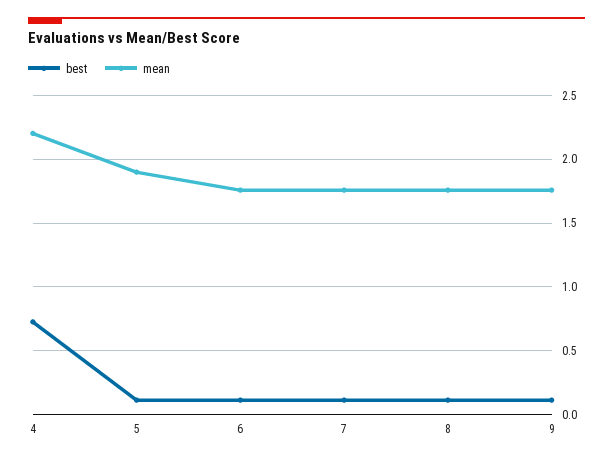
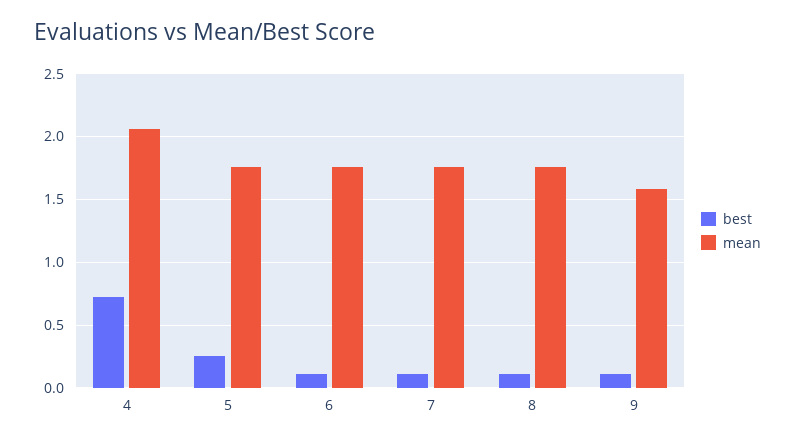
  {
    "best": {
      "4": 0.75,
-     "5": 0.1,
+     "5": 0.25,
      "6": 0.1,
      "7": 0.1,
      "8": 0.1,
      "9": 0.1
    },
    "mean": {
-     "4": 2.2,
+     "4": 2.05,
-     "5": 1.9,
+     "5": 1.75,
      "6": 1.75,
      "7": 1.75,
      "8": 1.75,
-     "9": 1.75
+     "9": 1.6
    }
  }

